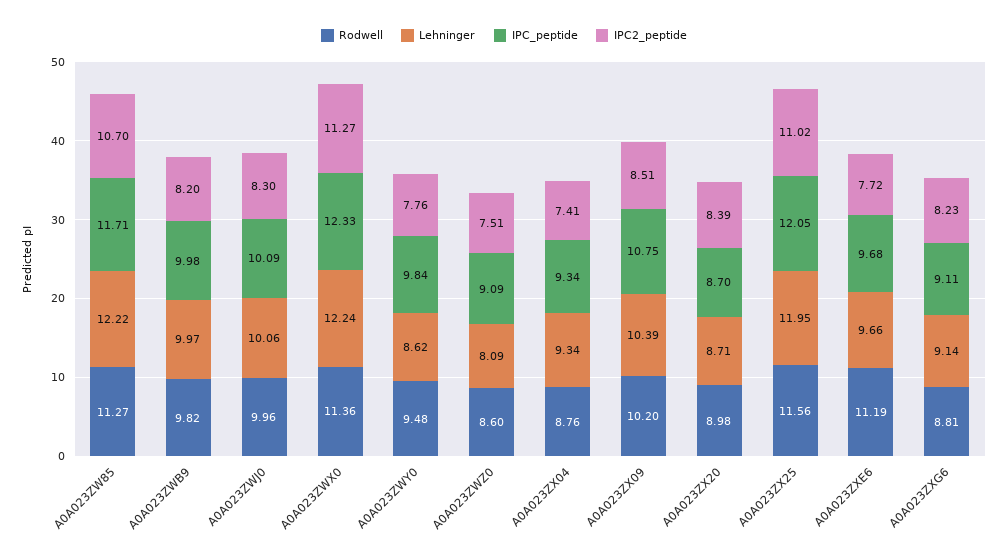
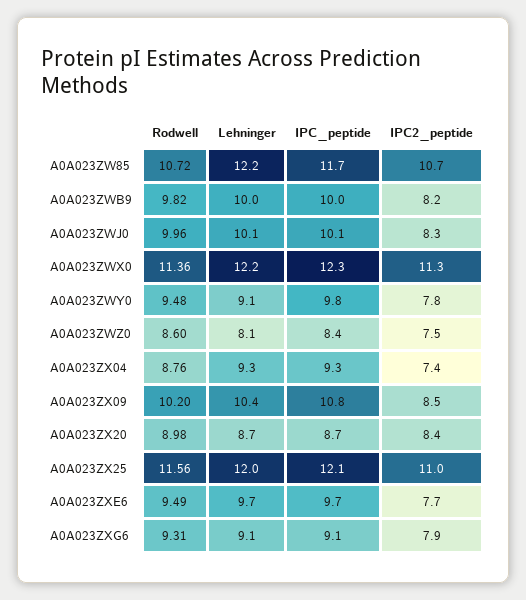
  {
    "Rodwell": {
-     "A0A023ZW85": 11.27,
+     "A0A023ZW85": 10.72,
      "A0A023ZWB9": 9.82,
      "A0A023ZWJ0": 9.96,
      "A0A023ZWX0": 11.36,
      "A0A023ZWY0": 9.48,
      "A0A023ZWZ0": 8.6,
      "A0A023ZX04": 8.76,
      "A0A023ZX09": 10.2,
      "A0A023ZX20": 8.98,
      "A0A023ZX25": 11.56,
-     "A0A023ZXE6": 11.19,
+     "A0A023ZXE6": 9.49,
-     "A0A023ZXG6": 8.81
+     "A0A023ZXG6": 9.31
    },
    "Lehninger": {
      "A0A023ZW85": 12.22,
      "A0A023ZWB9": 9.97,
      "A0A023ZWJ0": 10.06,
      "A0A023ZWX0": 12.24,
-     "A0A023ZWY0": 8.62,
+     "A0A023ZWY0": 9.1,
      "A0A023ZWZ0": 8.09,
      "A0A023ZX04": 9.34,
      "A0A023ZX09": 10.39,
      "A0A023ZX20": 8.71,
      "A0A023ZX25": 11.95,
      "A0A023ZXE6": 9.66,
      "A0A023ZXG6": 9.14
    },
    "IPC_peptide": {
      "A0A023ZW85": 11.71,
      "A0A023ZWB9": 9.98,
      "A0A023ZWJ0": 10.09,
      "A0A023ZWX0": 12.33,
      "A0A023ZWY0": 9.84,
-     "A0A023ZWZ0": 9.09,
+     "A0A023ZWZ0": 8.4,
      "A0A023ZX04": 9.34,
      "A0A023ZX09": 10.75,
      "A0A023ZX20": 8.7,
      "A0A023ZX25": 12.05,
      "A0A023ZXE6": 9.68,
      "A0A023ZXG6": 9.11
    },
    "IPC2_peptide": {
      "A0A023ZW85": 10.7,
      "A0A023ZWB9": 8.2,
      "A0A023ZWJ0": 8.3,
      "A0A023ZWX0": 11.27,
      "A0A023ZWY0": 7.76,
      "A0A023ZWZ0": 7.51,
      "A0A023ZX04": 7.41,
      "A0A023ZX09": 8.51,
      "A0A023ZX20": 8.39,
      "A0A023ZX25": 11.02,
      "A0A023ZXE6": 7.72,
-     "A0A023ZXG6": 8.23
+     "A0A023ZXG6": 7.9
    }
  }

